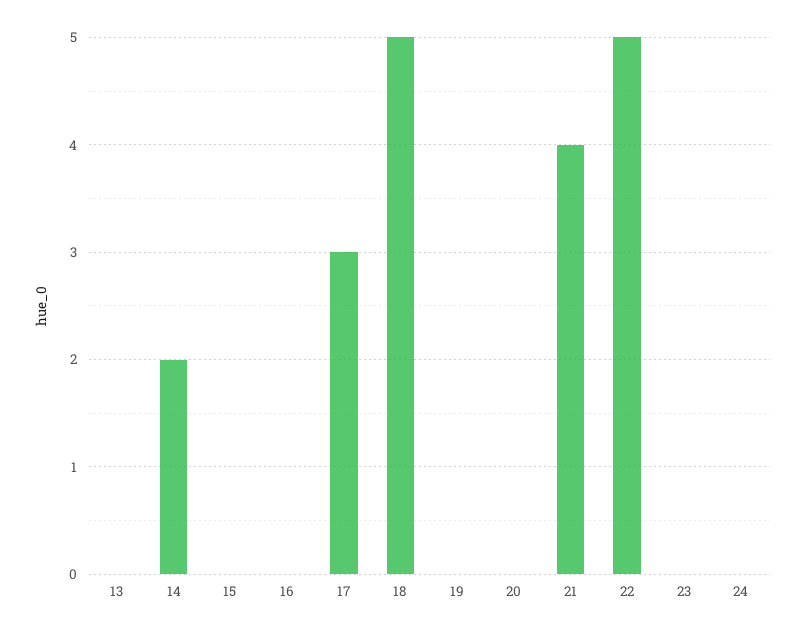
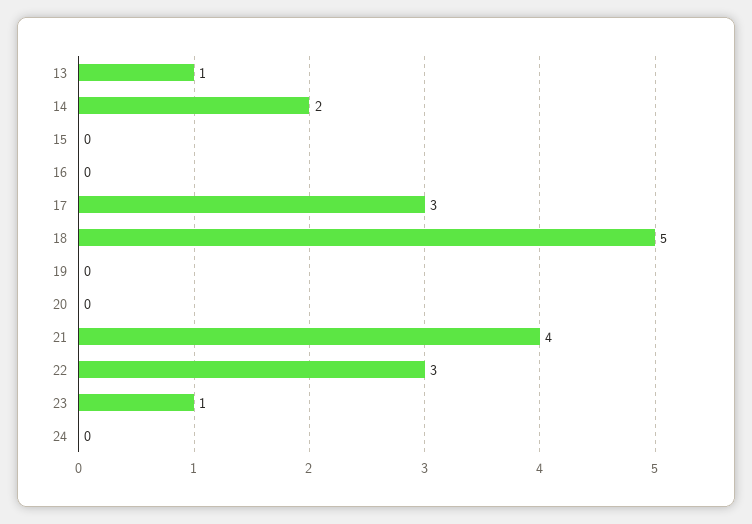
  {
-   "13": 0,
+   "13": 1,
    "14": 2,
    "15": 0,
    "16": 0,
    "17": 3,
    "18": 5,
    "19": 0,
    "20": 0,
    "21": 4,
-   "22": 5,
+   "22": 3,
-   "23": 0,
+   "23": 1,
    "24": 0
  }

